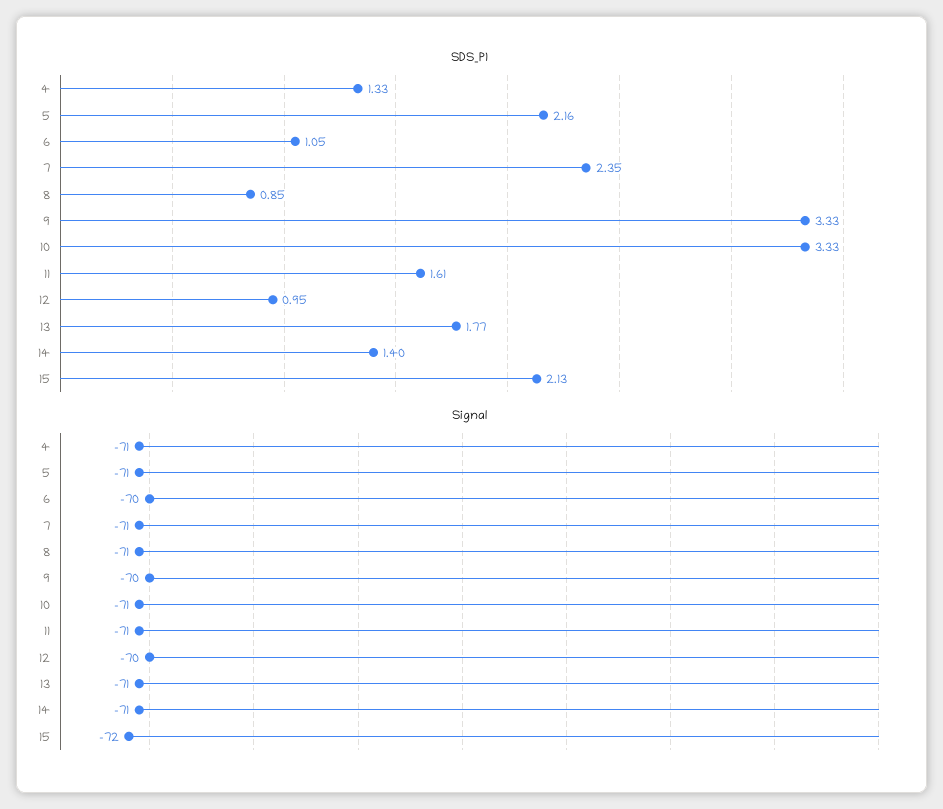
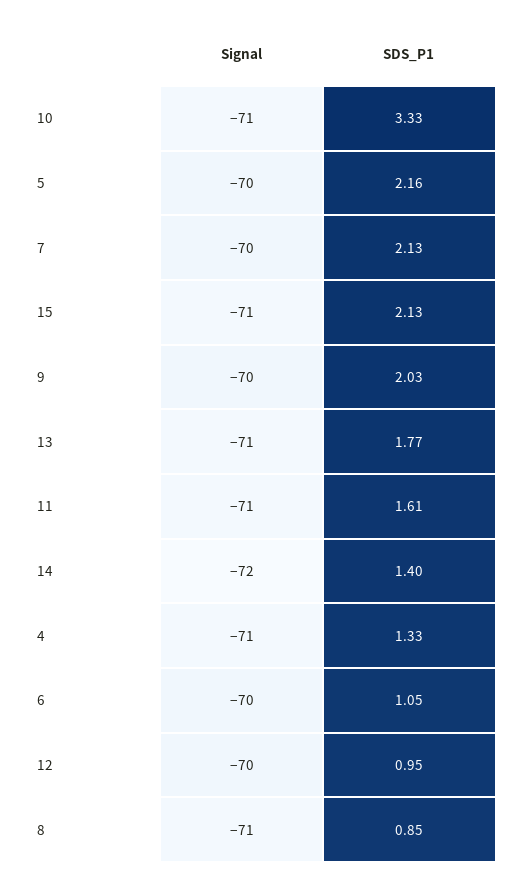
  {
    "SDS_P1": {
      "4": 1.33,
      "5": 2.16,
      "6": 1.05,
-     "7": 2.35,
+     "7": 2.13,
      "8": 0.85,
-     "9": 3.33,
+     "9": 2.03,
      "10": 3.33,
      "11": 1.61,
      "12": 0.95,
      "13": 1.77,
      "14": 1.4,
      "15": 2.13
    },
    "Signal": {
      "4": -71,
-     "5": -71,
+     "5": -70,
      "6": -70,
-     "7": -71,
+     "7": -70,
      "8": -71,
      "9": -70,
      "10": -71,
      "11": -71,
      "12": -70,
      "13": -71,
-     "14": -71,
+     "14": -72,
-     "15": -72
+     "15": -71
    }
  }

